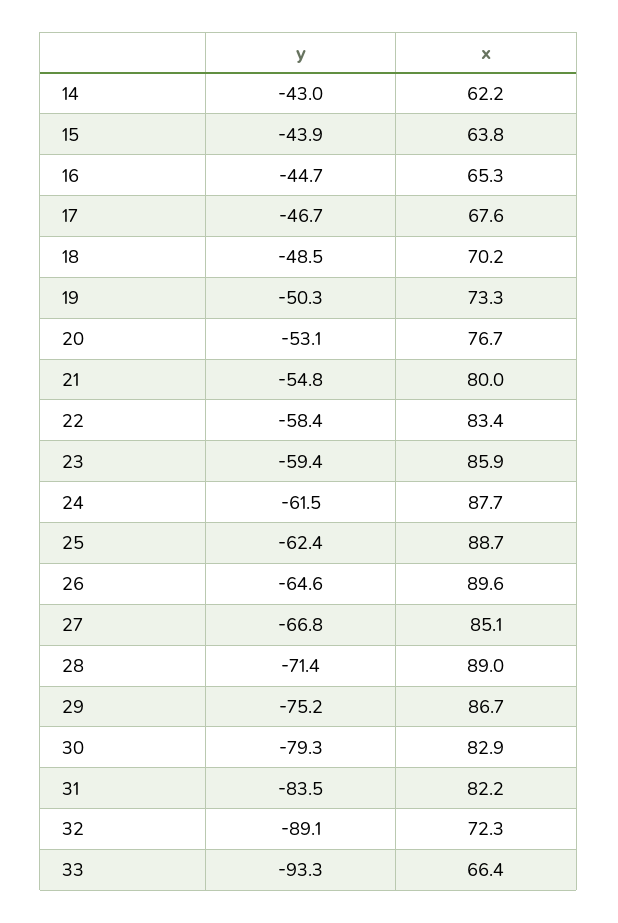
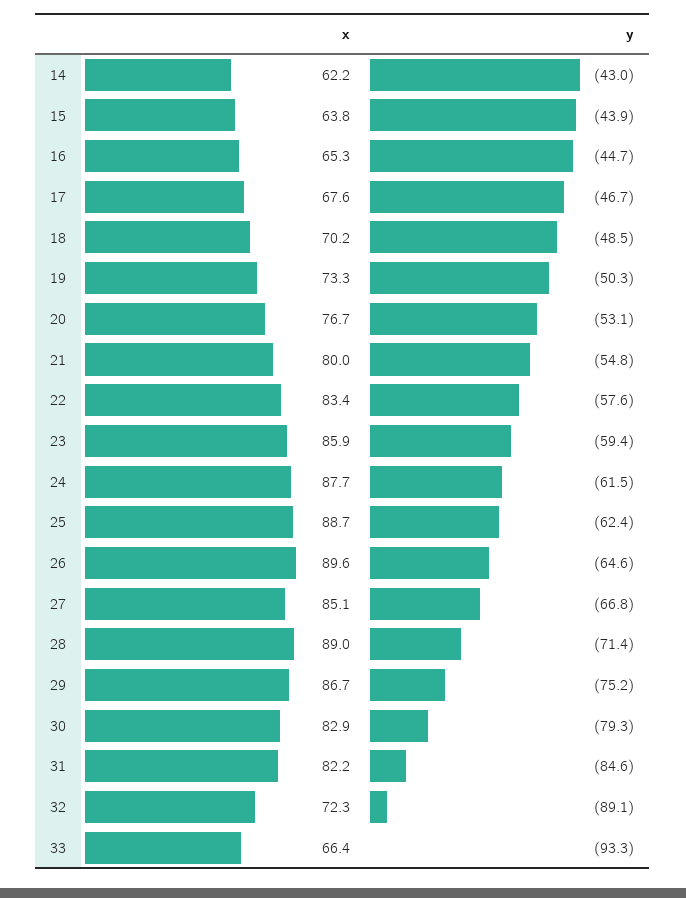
  {
    "y": {
      "14": -43,
      "15": -43.9,
      "16": -44.7,
      "17": -46.7,
      "18": -48.5,
      "19": -50.3,
      "20": -53.1,
      "21": -54.8,
-     "22": -58.4,
+     "22": -57.6,
      "23": -59.4,
      "24": -61.5,
      "25": -62.4,
      "26": -64.6,
      "27": -66.8,
      "28": -71.4,
      "29": -75.2,
      "30": -79.3,
-     "31": -83.5,
+     "31": -84.6,
      "32": -89.1,
      "33": -93.3
    },
    "x": {
      "14": 62.2,
      "15": 63.8,
      "16": 65.3,
      "17": 67.6,
      "18": 70.2,
      "19": 73.3,
      "20": 76.7,
      "21": 80,
      "22": 83.4,
      "23": 85.9,
      "24": 87.7,
      "25": 88.7,
      "26": 89.6,
      "27": 85.1,
      "28": 89,
      "29": 86.7,
      "30": 82.9,
      "31": 82.2,
      "32": 72.3,
      "33": 66.4
    }
  }

